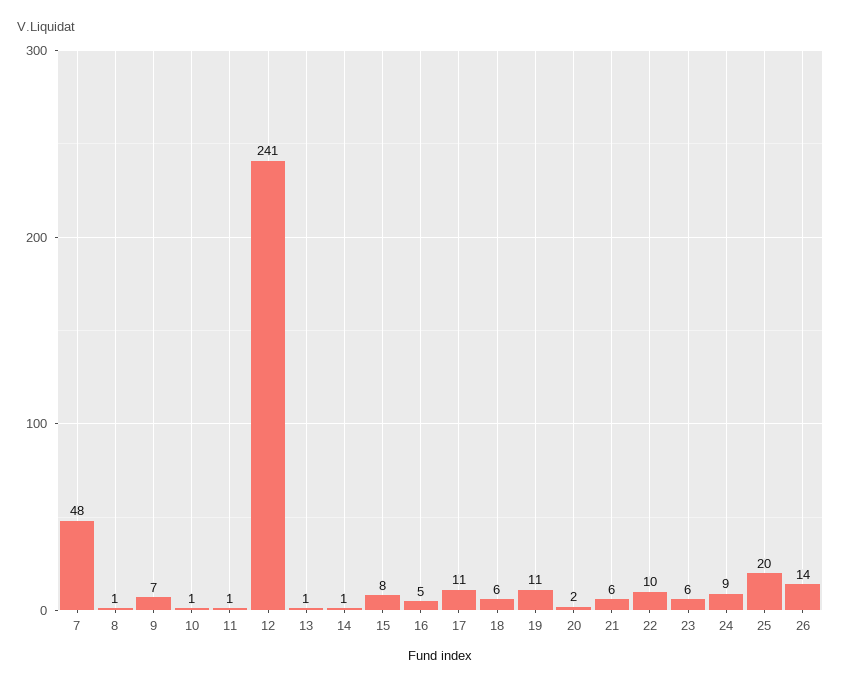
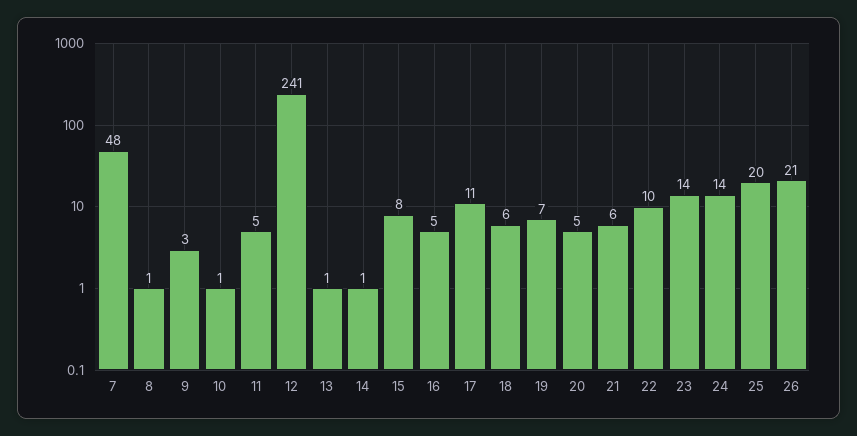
  {
    "7": 48,
    "8": 1,
-   "9": 7,
+   "9": 3,
    "10": 1,
-   "11": 1,
+   "11": 5,
    "12": 241,
    "13": 1,
    "14": 1,
    "15": 8,
    "16": 5,
    "17": 11,
    "18": 6,
-   "19": 11,
+   "19": 7,
-   "20": 2,
+   "20": 5,
    "21": 6,
    "22": 10,
-   "23": 6,
+   "23": 14,
-   "24": 9,
+   "24": 14,
    "25": 20,
-   "26": 14
+   "26": 21
  }

